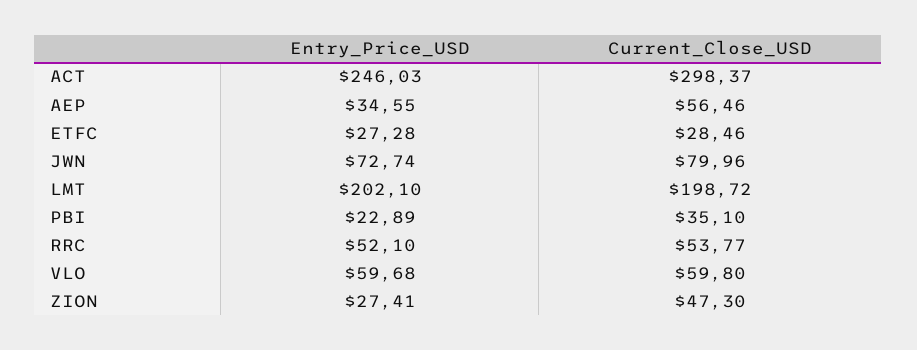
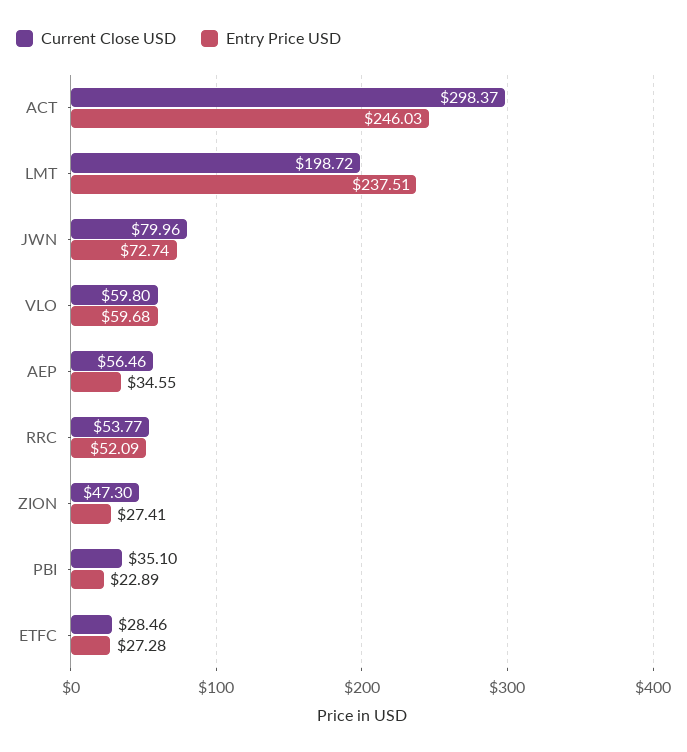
  {
    "Entry_Price_USD": {
      "ACT": 246.03,
      "AEP": 34.55,
      "ETFC": 27.28,
      "JWN": 72.74,
-     "LMT": 202.1,
+     "LMT": 237.51,
      "PBI": 22.89,
-     "RRC": 52.1,
+     "RRC": 52.09,
      "VLO": 59.68,
      "ZION": 27.41
    },
    "Current_Close_USD": {
      "ACT": 298.37,
      "AEP": 56.46,
      "ETFC": 28.46,
      "JWN": 79.96,
      "LMT": 198.72,
      "PBI": 35.1,
      "RRC": 53.77,
      "VLO": 59.8,
      "ZION": 47.3
    }
  }

